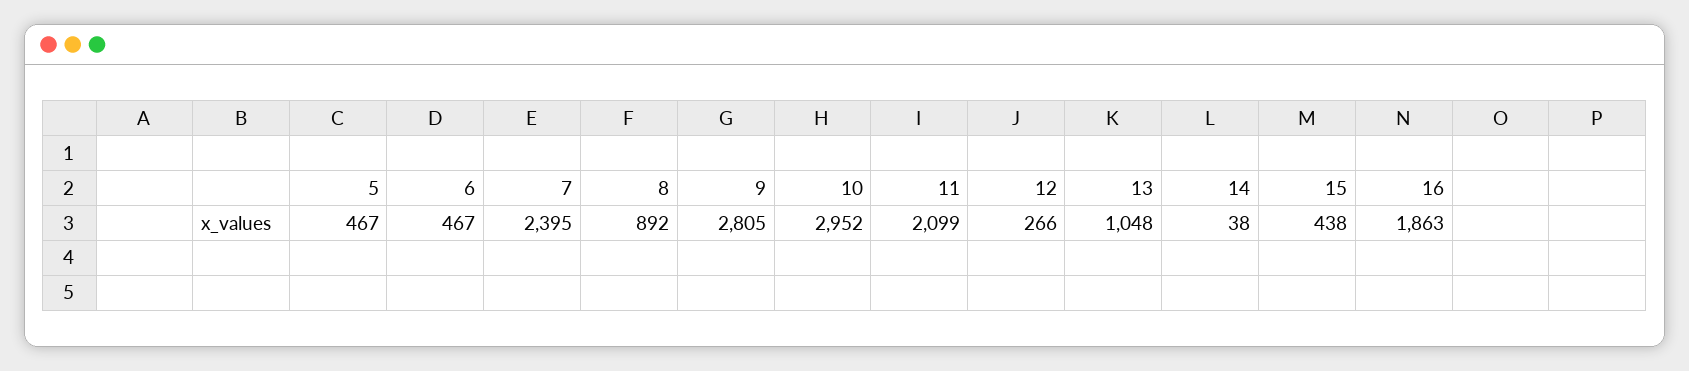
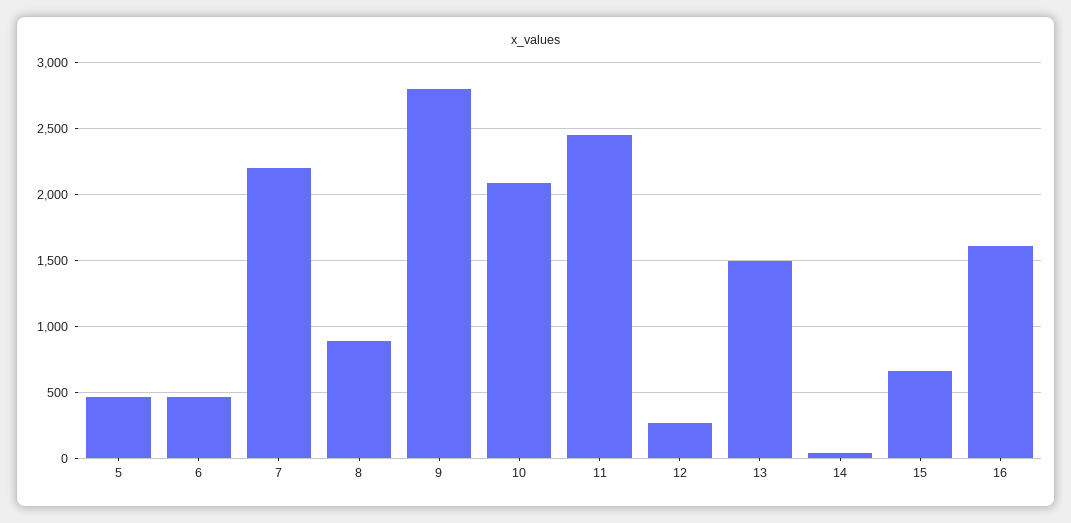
  {
    "5": 467,
    "6": 467,
-   "7": 2395,
+   "7": 2200,
    "8": 892,
    "9": 2805,
-   "10": 2952,
+   "10": 2100,
-   "11": 2099,
+   "11": 2450,
    "12": 266,
-   "13": 1048,
+   "13": 1500,
    "14": 38,
-   "15": 438,
+   "15": 650,
-   "16": 1863
+   "16": 1600
  }

